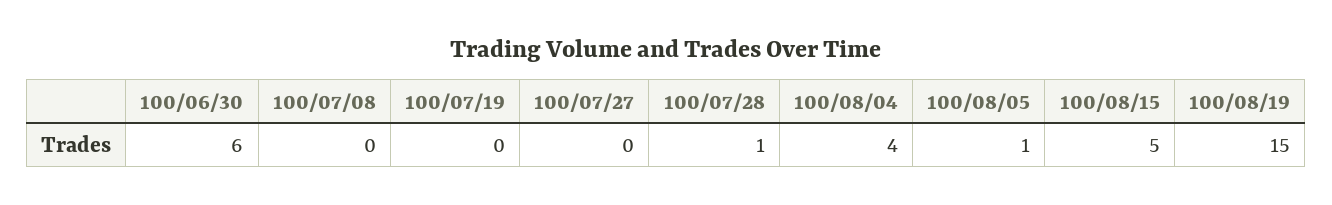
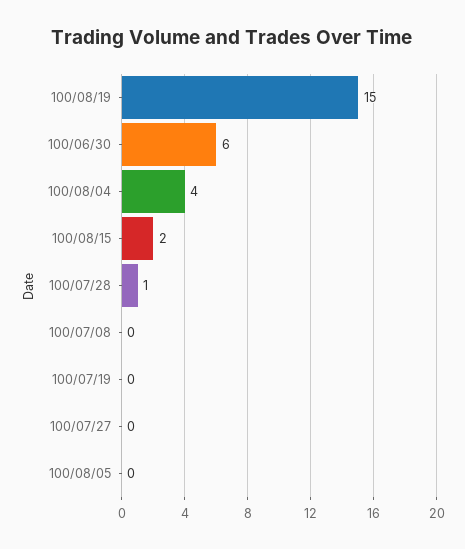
  {
    "100/06/30": 6,
    "100/07/08": 0,
    "100/07/19": 0,
    "100/07/27": 0,
    "100/07/28": 1,
    "100/08/04": 4,
-   "100/08/05": 1,
+   "100/08/05": 0,
-   "100/08/15": 5,
+   "100/08/15": 2,
    "100/08/19": 15
  }

